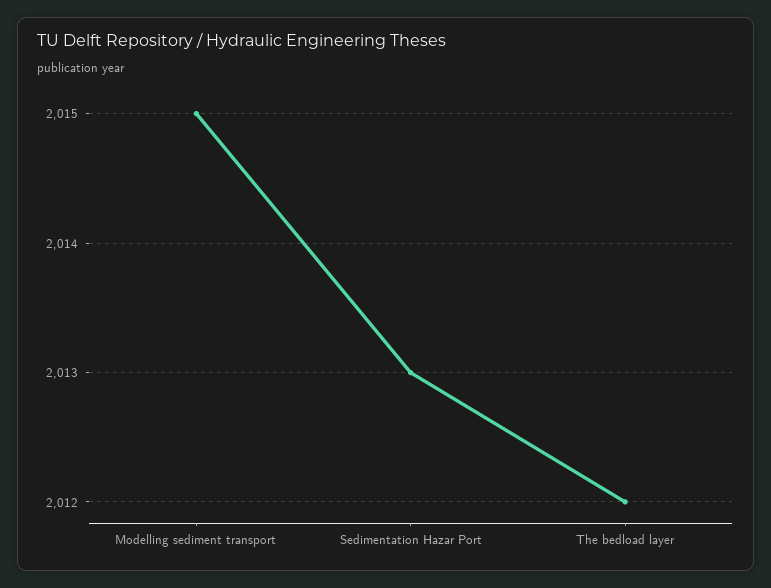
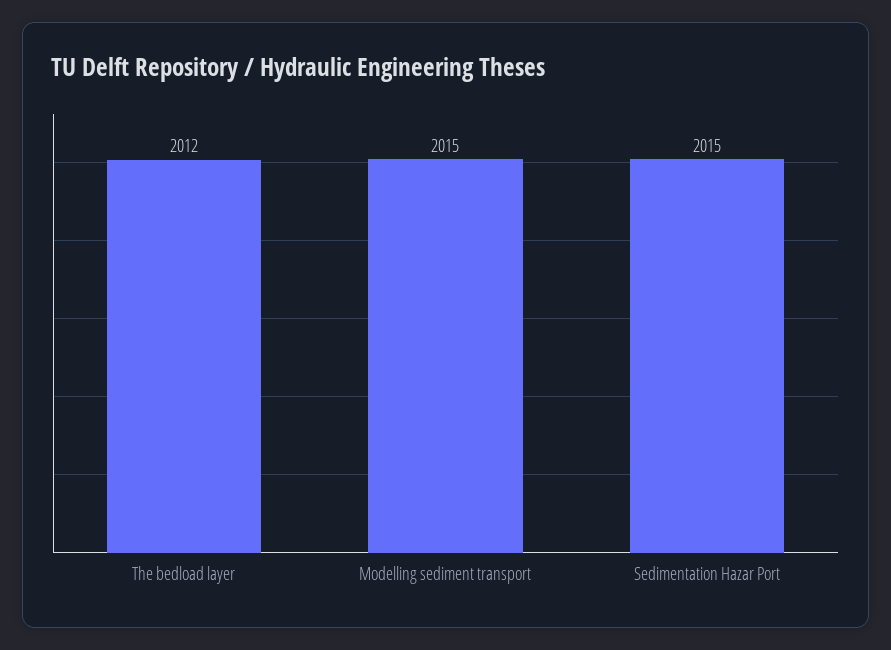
  {
    "Modelling sediment transport": 2015,
-   "Sedimentation Hazar Port": 2013,
+   "Sedimentation Hazar Port": 2015,
    "The bedload layer": 2012
  }

